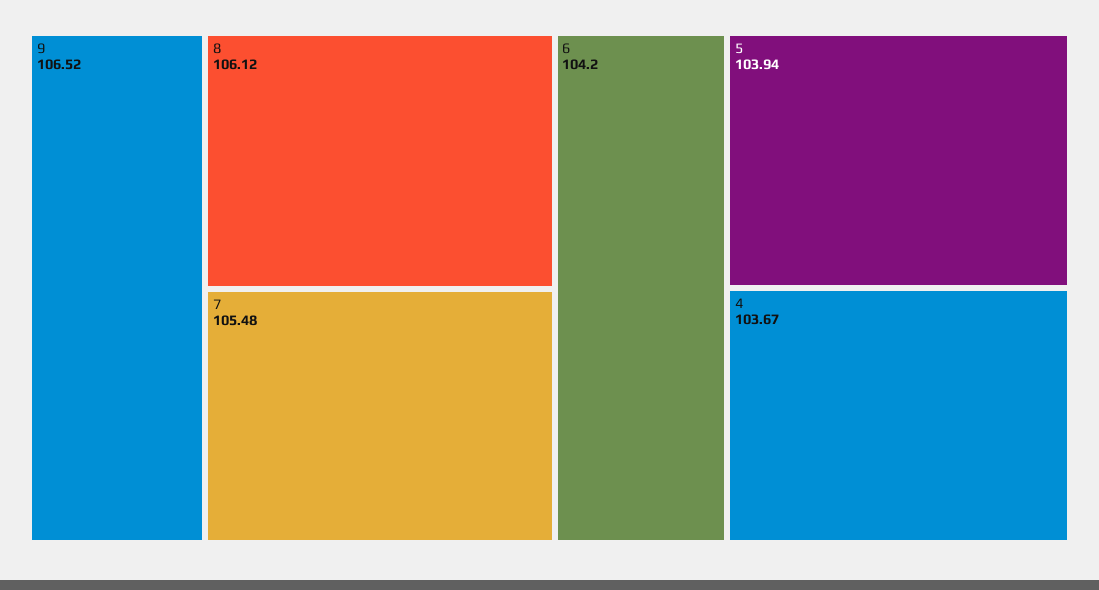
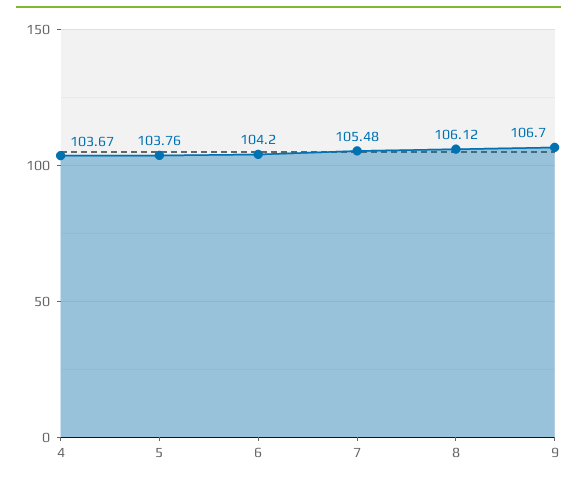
  {
-   "9": 106.52,
+   "9": 106.7,
    "8": 106.12,
    "7": 105.48,
    "6": 104.2,
-   "5": 103.94,
+   "5": 103.76,
    "4": 103.67
  }

